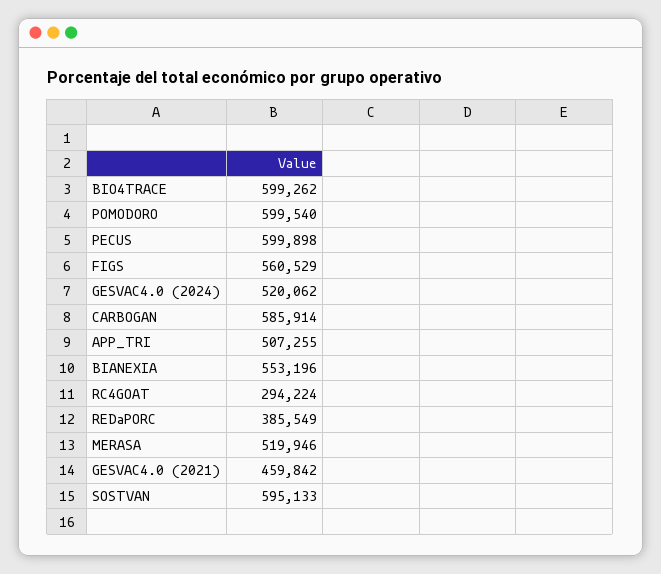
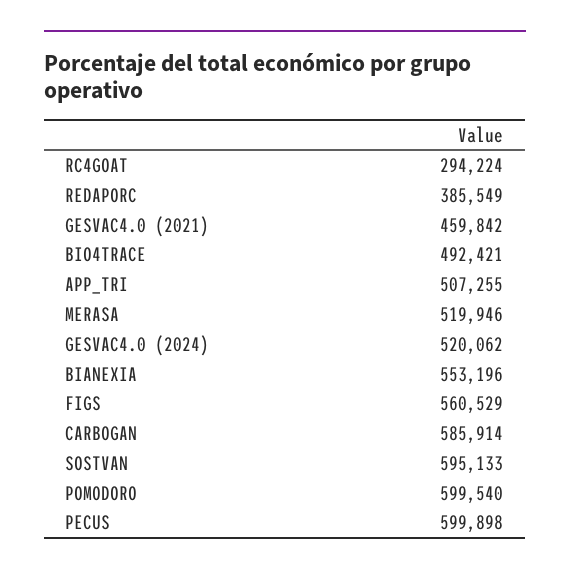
  {
-   "BIO4TRACE": 599262,
+   "BIO4TRACE": 492421,
    "POMODORO": 599540,
    "PECUS": 599898,
    "FIGS": 560529,
    "GESVAC4.0 (2024)": 520062,
    "CARBOGAN": 585914,
    "APP_TRI": 507255,
    "BIANEXIA": 553196,
    "RC4GOAT": 294224,
    "REDaPORC": 385549,
    "MERASA": 519946,
    "GESVAC4.0 (2021)": 459842,
    "SOSTVAN": 595133
  }

